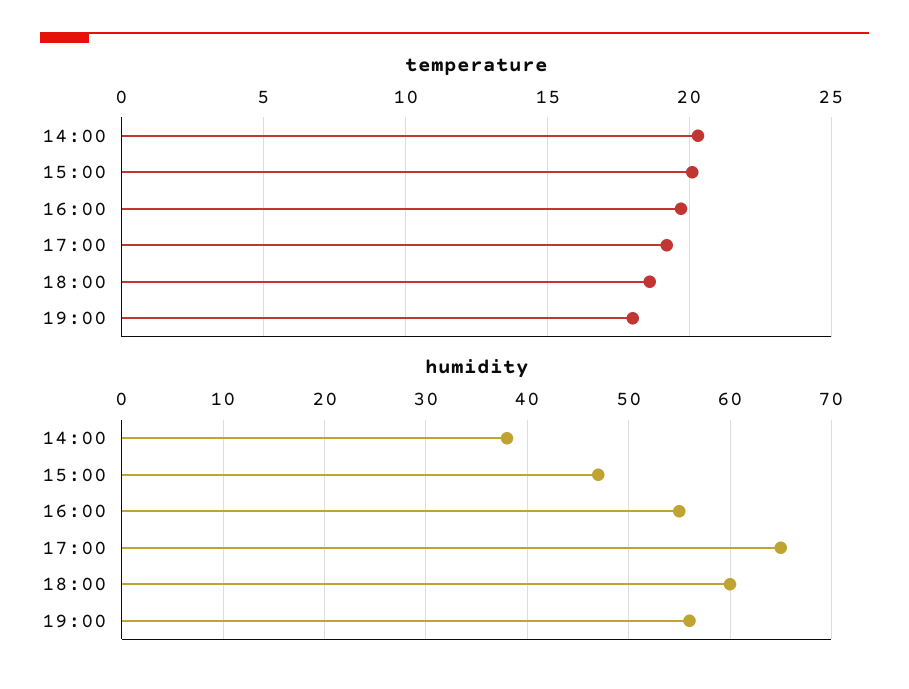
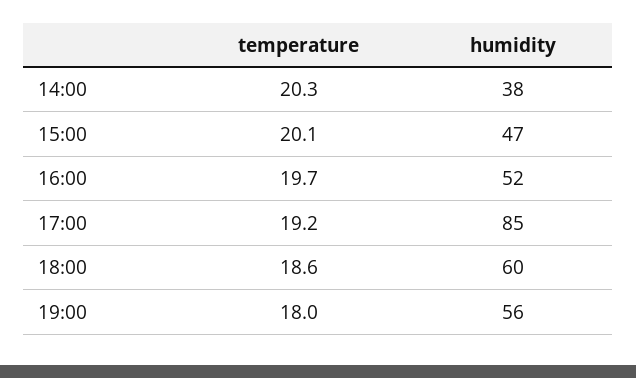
  {
    "temperature": {
      "14:00": 20.3,
      "15:00": 20.1,
      "16:00": 19.7,
      "17:00": 19.2,
      "18:00": 18.6,
      "19:00": 18
    },
    "humidity": {
      "14:00": 38,
      "15:00": 47,
-     "16:00": 55,
+     "16:00": 52,
-     "17:00": 65,
+     "17:00": 85,
      "18:00": 60,
      "19:00": 56
    }
  }

